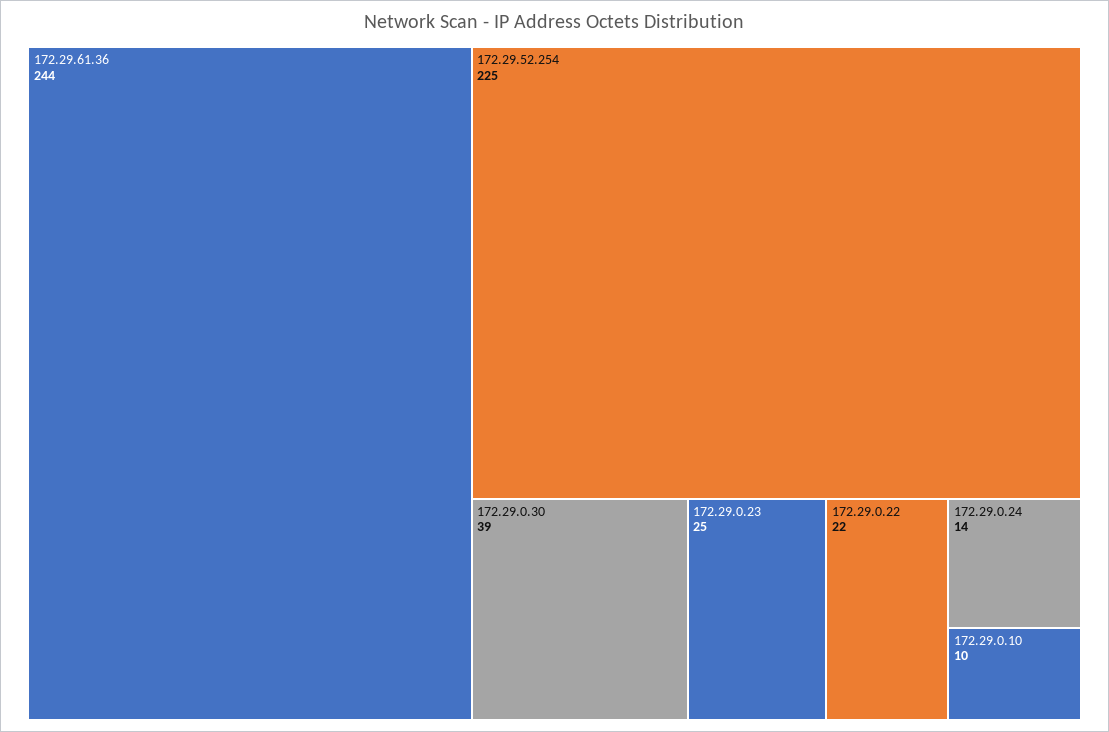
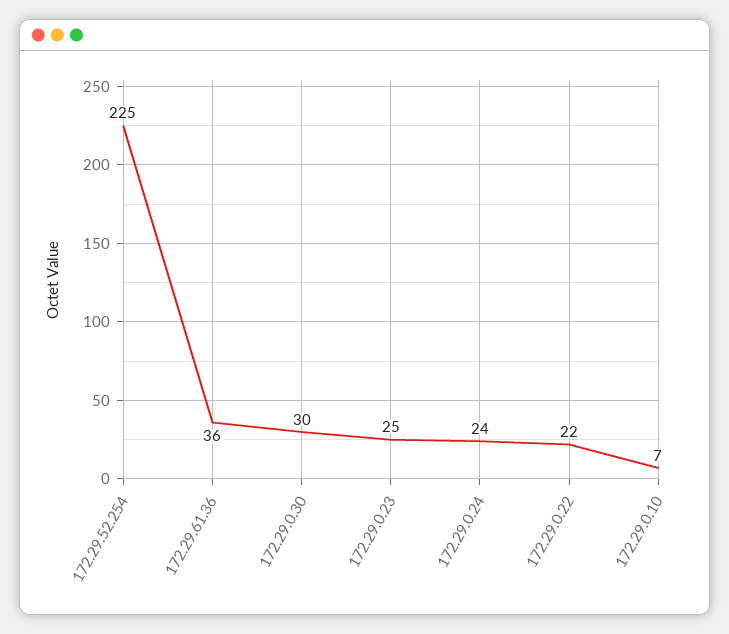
  {
-   "172.29.61.36": 244,
+   "172.29.61.36": 36,
    "172.29.52.254": 225,
-   "172.29.0.30": 39,
+   "172.29.0.30": 30,
    "172.29.0.23": 25,
    "172.29.0.22": 22,
-   "172.29.0.24": 14,
+   "172.29.0.24": 24,
-   "172.29.0.10": 10
+   "172.29.0.10": 7
  }

